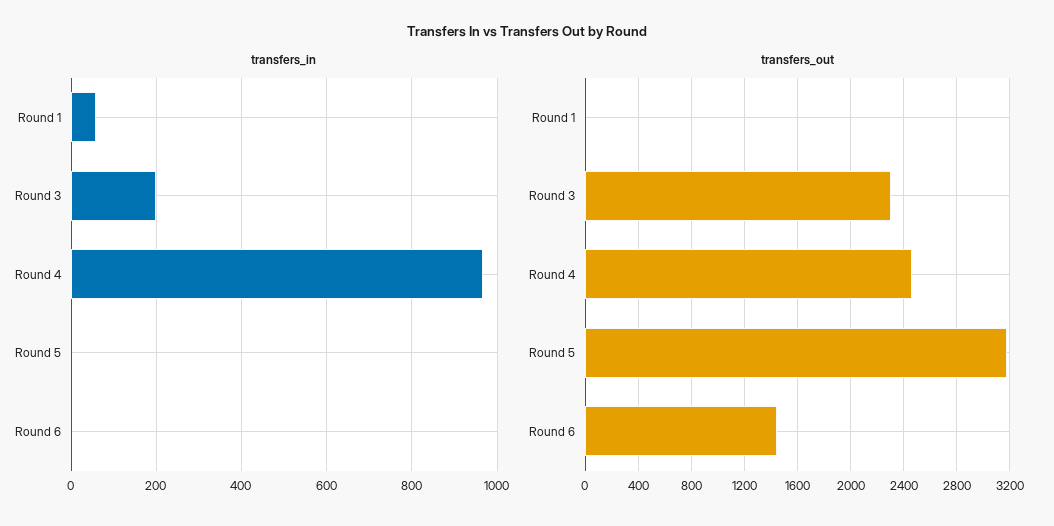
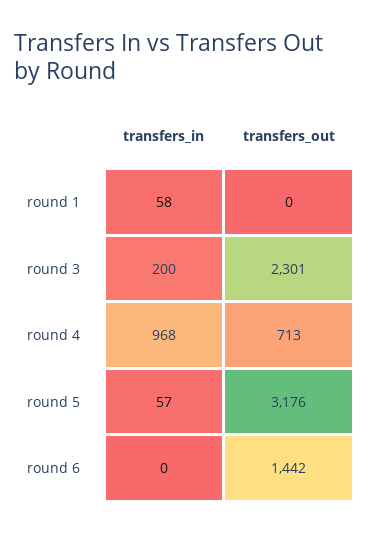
  {
    "transfers_in": {
      "Round 1": 58,
      "Round 3": 200,
      "Round 4": 968,
-     "Round 5": 0,
+     "Round 5": 57,
      "Round 6": 0
    },
    "transfers_out": {
      "Round 1": 0,
      "Round 3": 2301,
-     "Round 4": 2450,
+     "Round 4": 713,
      "Round 5": 3176,
      "Round 6": 1442
    }
  }

